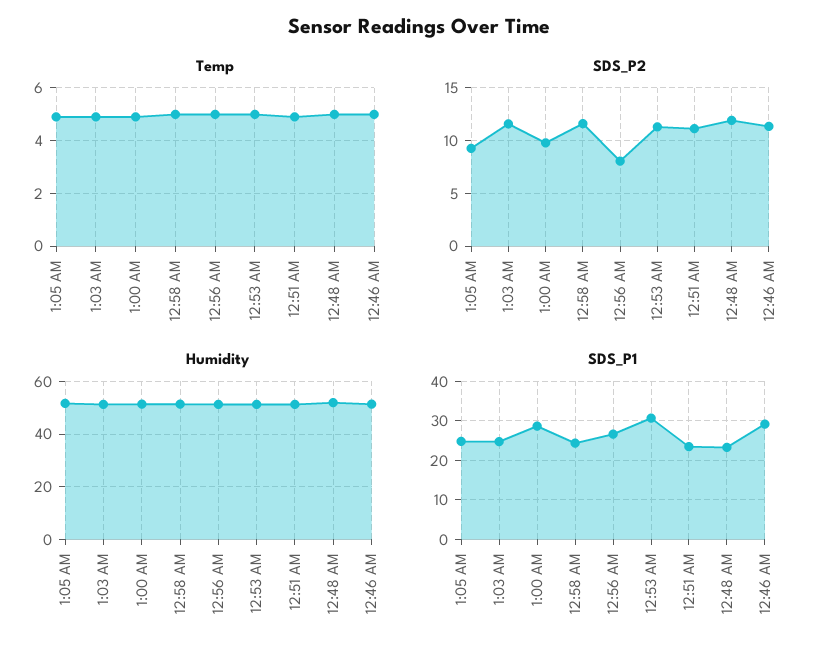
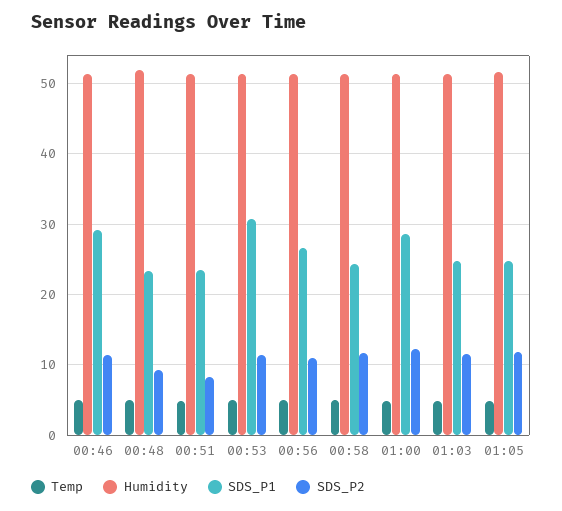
  {
    "Temp": {
      "1:05 AM": 5,
      "1:03 AM": 5,
      "1:00 AM": 5,
      "12:58 AM": 5,
      "12:56 AM": 5,
      "12:53 AM": 5,
      "12:51 AM": 5,
      "12:48 AM": 5,
      "12:46 AM": 5
    },
    "SDS_P2": {
-     "1:05 AM": 9,
+     "1:05 AM": 12,
      "1:03 AM": 12,
-     "1:00 AM": 10,
+     "1:00 AM": 12,
      "12:58 AM": 12,
-     "12:56 AM": 8,
+     "12:56 AM": 11,
      "12:53 AM": 11,
-     "12:51 AM": 11,
+     "12:51 AM": 8,
-     "12:48 AM": 12,
+     "12:48 AM": 9,
      "12:46 AM": 11
    },
    "Humidity": {
      "1:05 AM": 52,
      "1:03 AM": 51,
      "1:00 AM": 51,
      "12:58 AM": 51,
      "12:56 AM": 51,
      "12:53 AM": 51,
      "12:51 AM": 51,
      "12:48 AM": 52,
      "12:46 AM": 51
    },
    "SDS_P1": {
      "1:05 AM": 25,
      "1:03 AM": 25,
      "1:00 AM": 29,
      "12:58 AM": 24,
      "12:56 AM": 27,
      "12:53 AM": 31,
      "12:51 AM": 23,
      "12:48 AM": 23,
      "12:46 AM": 29
    }
  }

